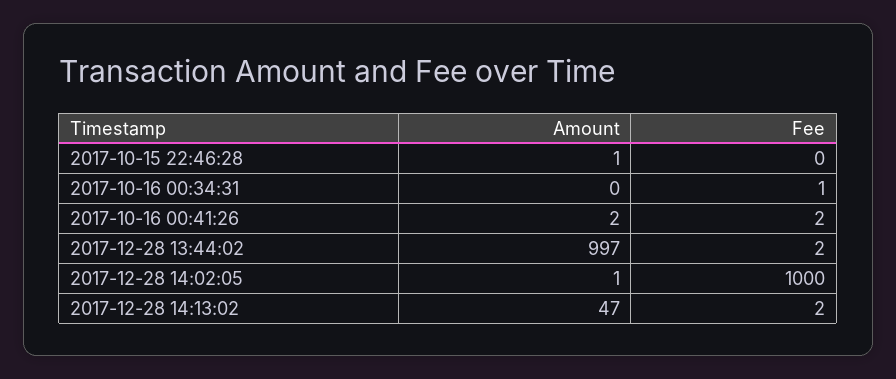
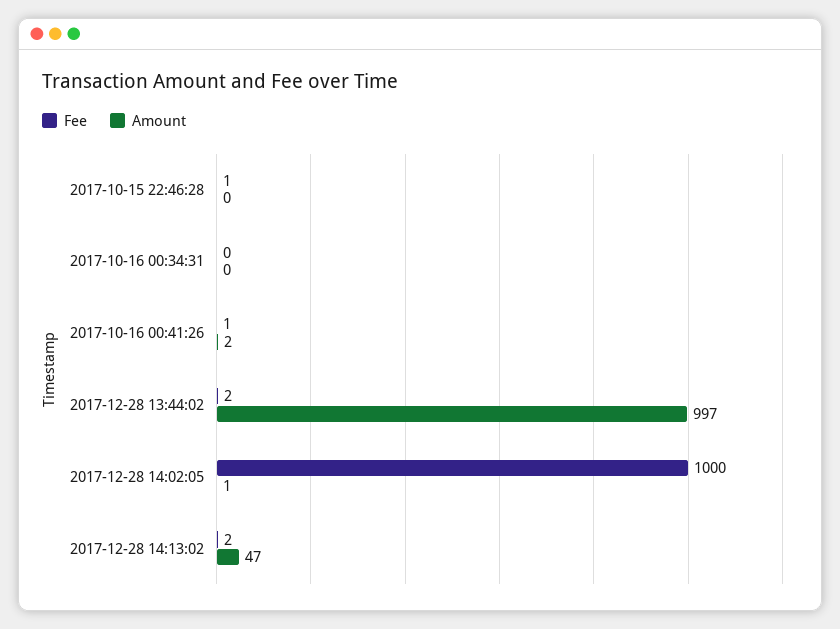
  {
    "Amount": {
-     "2017-10-15 22:46:28": 1,
+     "2017-10-15 22:46:28": 0,
      "2017-10-16 00:34:31": 0,
      "2017-10-16 00:41:26": 2,
      "2017-12-28 13:44:02": 997,
      "2017-12-28 14:02:05": 1,
      "2017-12-28 14:13:02": 47
    },
    "Fee": {
-     "2017-10-15 22:46:28": 0,
+     "2017-10-15 22:46:28": 1,
-     "2017-10-16 00:34:31": 1,
+     "2017-10-16 00:34:31": 0,
-     "2017-10-16 00:41:26": 2,
+     "2017-10-16 00:41:26": 1,
      "2017-12-28 13:44:02": 2,
      "2017-12-28 14:02:05": 1000,
      "2017-12-28 14:13:02": 2
    }
  }

